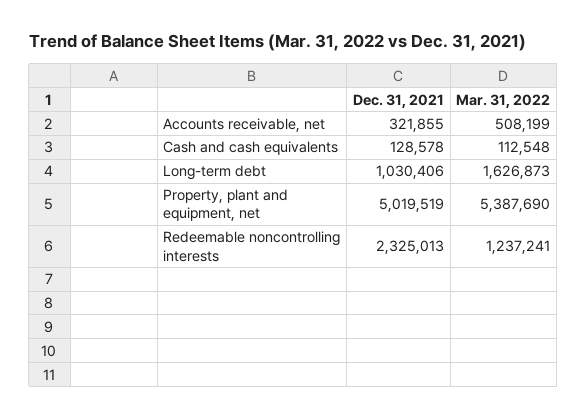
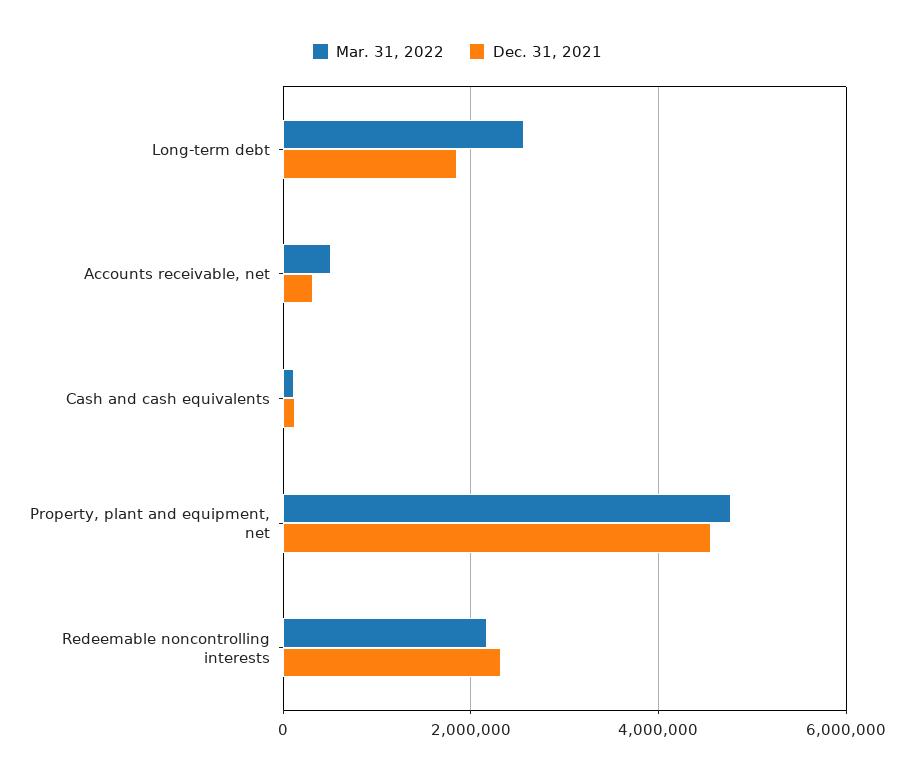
  {
    "Dec. 31, 2021": {
      "Accounts receivable, net": 321855,
      "Cash and cash equivalents": 128578,
-     "Long-term debt": 1030406,
+     "Long-term debt": 1800000,
-     "Property, plant and equipment, net": 5019519,
+     "Property, plant and equipment, net": 4600000,
      "Redeemable noncontrolling interests": 2325013
    },
    "Mar. 31, 2022": {
      "Accounts receivable, net": 508199,
      "Cash and cash equivalents": 112548,
-     "Long-term debt": 1626873,
+     "Long-term debt": 2600000,
-     "Property, plant and equipment, net": 5387690,
+     "Property, plant and equipment, net": 4800000,
-     "Redeemable noncontrolling interests": 1237241
+     "Redeemable noncontrolling interests": 2200000
    }
  }

